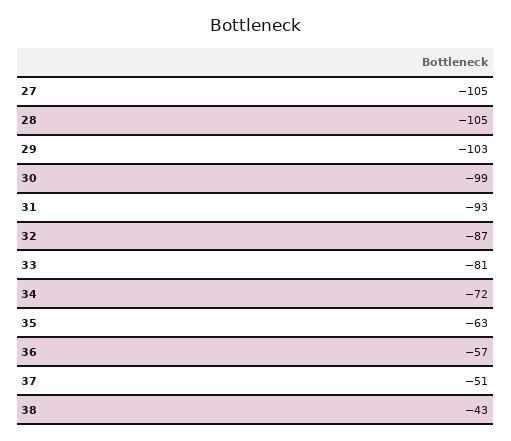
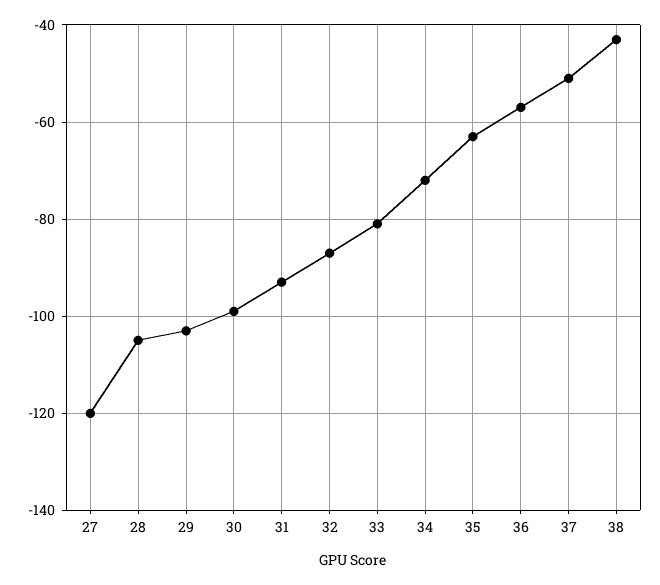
  {
-   "27": -105,
+   "27": -120,
    "28": -105,
    "29": -103,
    "30": -99,
    "31": -93,
    "32": -87,
    "33": -81,
    "34": -72,
    "35": -63,
    "36": -57,
    "37": -51,
    "38": -43
  }

